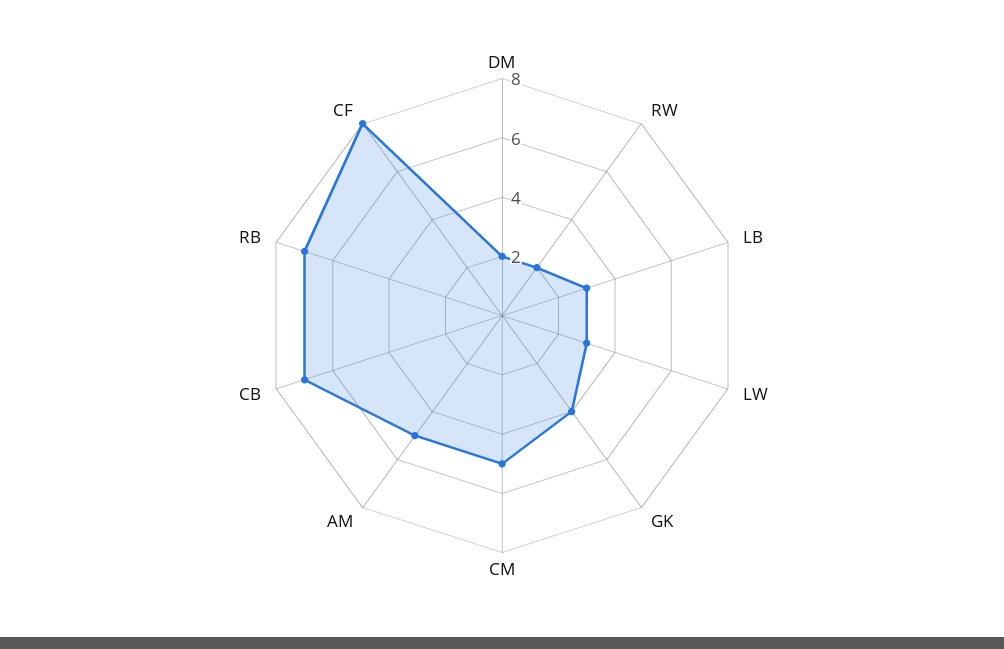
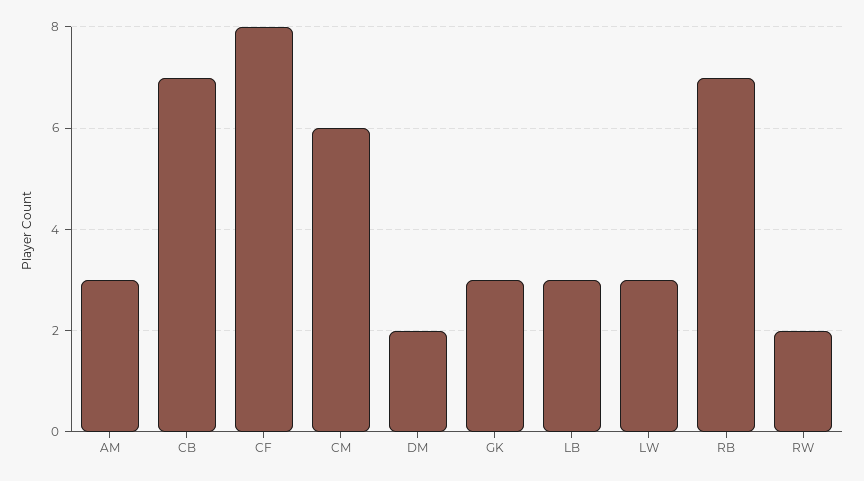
  {
    "DM": 2,
    "RW": 2,
    "LB": 3,
    "LW": 3,
-   "GK": 4,
+   "GK": 3,
-   "CM": 5,
+   "CM": 6,
-   "AM": 5,
+   "AM": 3,
    "CB": 7,
    "RB": 7,
    "CF": 8
  }

